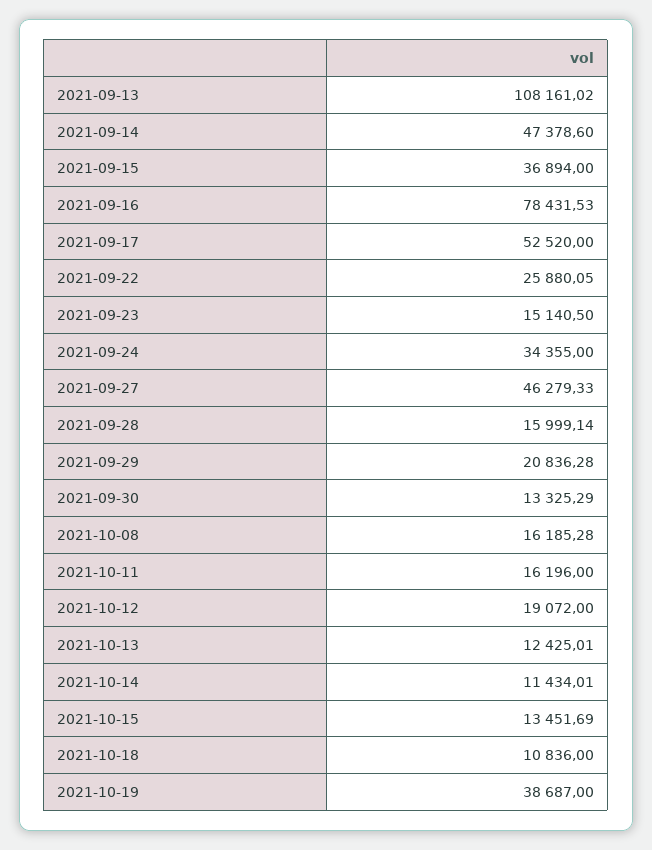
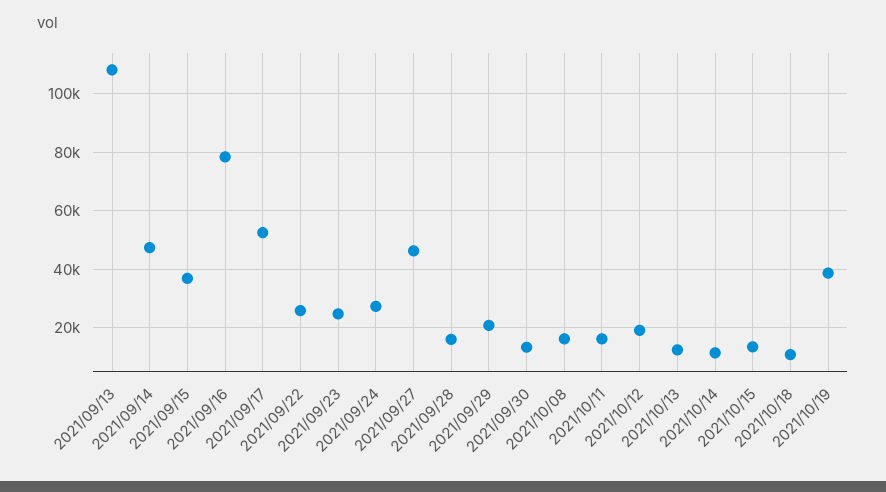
  {
    "2021-09-13": 108161.02,
    "2021-09-14": 47378.6,
    "2021-09-15": 36894,
    "2021-09-16": 78431.53,
    "2021-09-17": 52520,
    "2021-09-22": 25880.05,
-   "2021-09-23": 15140.5,
+   "2021-09-23": 25000,
-   "2021-09-24": 34355,
+   "2021-09-24": 27500,
    "2021-09-27": 46279.33,
    "2021-09-28": 15999.14,
    "2021-09-29": 20836.28,
    "2021-09-30": 13325.29,
    "2021-10-08": 16185.28,
    "2021-10-11": 16196,
    "2021-10-12": 19072,
    "2021-10-13": 12425.01,
    "2021-10-14": 11434.01,
    "2021-10-15": 13451.69,
    "2021-10-18": 10836,
    "2021-10-19": 38687
  }

